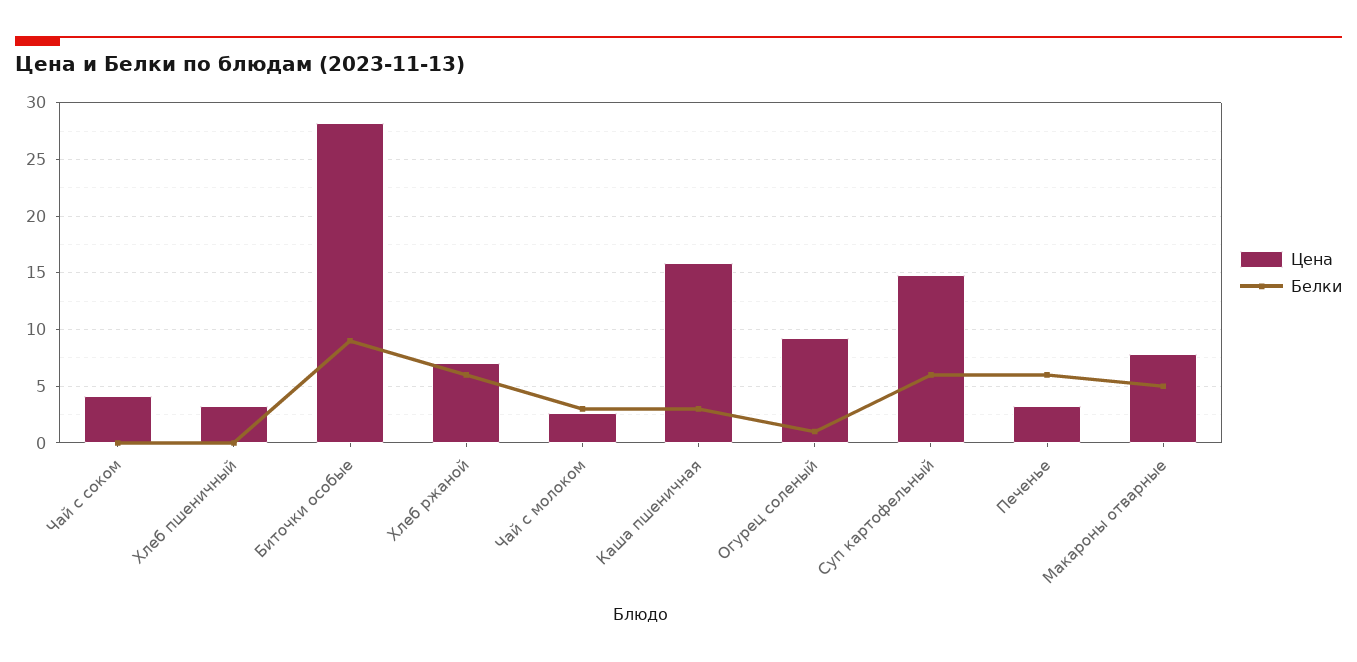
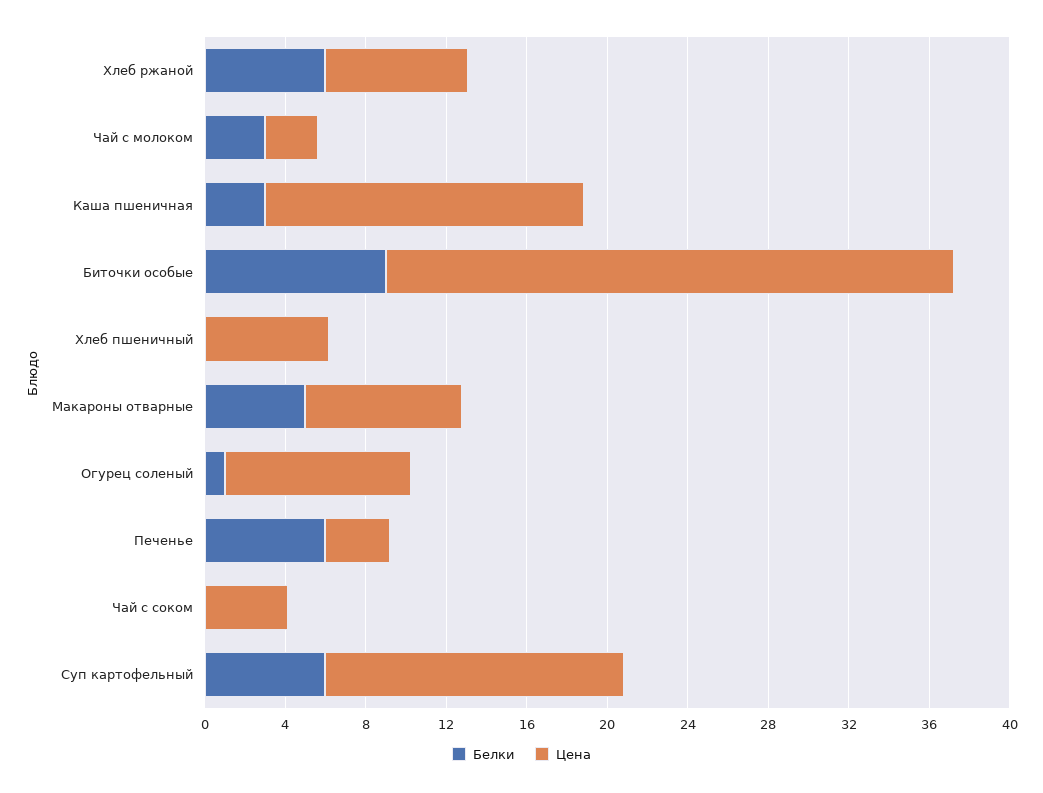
  {
    "Цена": {
      "Чай с соком": 4,
-     "Хлеб пшеничный": 3,
+     "Хлеб пшеничный": 6,
      "Биточки особые": 28,
      "Хлеб ржаной": 7,
      "Чай с молоком": 3,
      "Каша пшеничная": 16,
      "Огурец соленый": 9,
      "Суп картофельный": 15,
      "Печенье": 3,
      "Макароны отварные": 8
    },
    "Белки": {
      "Чай с соком": 0,
      "Хлеб пшеничный": 0,
      "Биточки особые": 9,
      "Хлеб ржаной": 6,
      "Чай с молоком": 3,
      "Каша пшеничная": 3,
      "Огурец соленый": 1,
      "Суп картофельный": 6,
      "Печенье": 6,
      "Макароны отварные": 5
    }
  }

